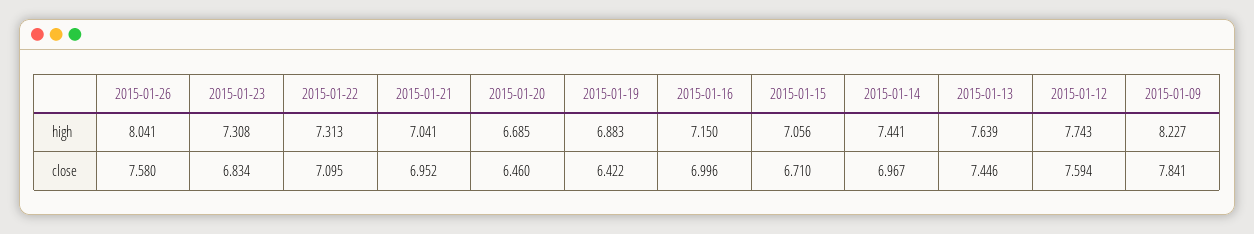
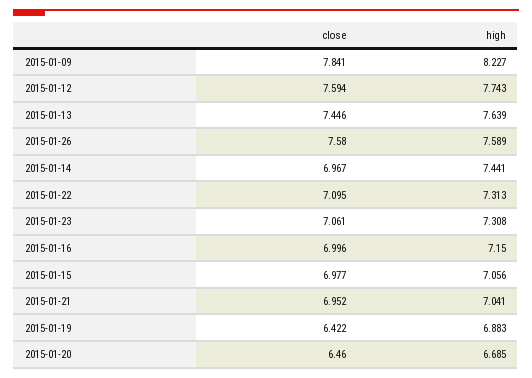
  {
    "2015-01-26": {
-     "high": 8.041,
+     "high": 7.589,
      "close": 7.58
    },
    "2015-01-23": {
      "high": 7.308,
-     "close": 6.834
+     "close": 7.061
    },
    "2015-01-22": {
      "high": 7.313,
      "close": 7.095
    },
    "2015-01-21": {
      "high": 7.041,
      "close": 6.952
    },
    "2015-01-20": {
      "high": 6.685,
      "close": 6.46
    },
    "2015-01-19": {
      "high": 6.883,
      "close": 6.422
    },
    "2015-01-16": {
      "high": 7.15,
      "close": 6.996
    },
    "2015-01-15": {
      "high": 7.056,
-     "close": 6.71
+     "close": 6.977
    },
    "2015-01-14": {
      "high": 7.441,
      "close": 6.967
    },
    "2015-01-13": {
      "high": 7.639,
      "close": 7.446
    },
    "2015-01-12": {
      "high": 7.743,
      "close": 7.594
    },
    "2015-01-09": {
      "high": 8.227,
      "close": 7.841
    }
  }

